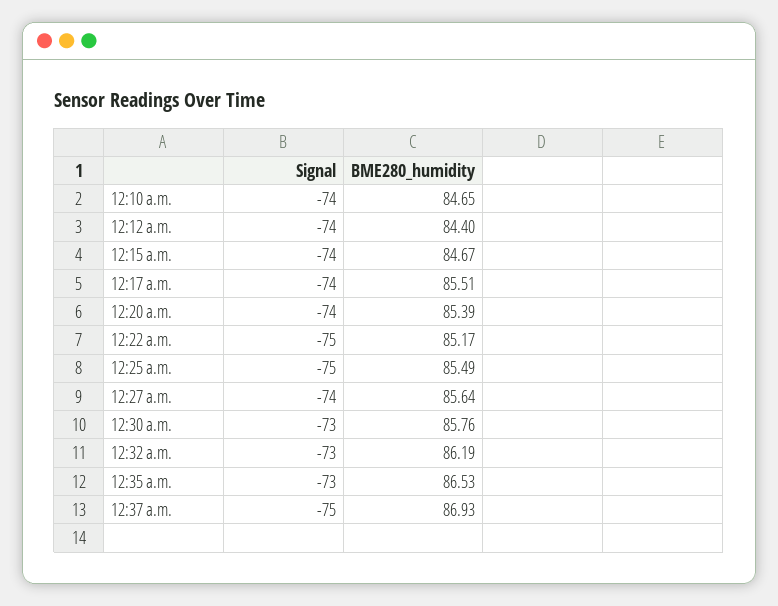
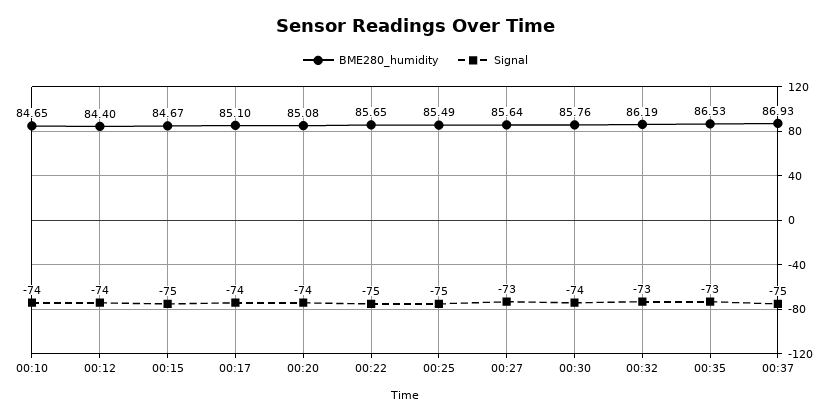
  {
    "Signal": {
      "12:10 a.m.": -74,
      "12:12 a.m.": -74,
-     "12:15 a.m.": -74,
+     "12:15 a.m.": -75,
      "12:17 a.m.": -74,
      "12:20 a.m.": -74,
      "12:22 a.m.": -75,
      "12:25 a.m.": -75,
-     "12:27 a.m.": -74,
+     "12:27 a.m.": -73,
-     "12:30 a.m.": -73,
+     "12:30 a.m.": -74,
      "12:32 a.m.": -73,
      "12:35 a.m.": -73,
      "12:37 a.m.": -75
    },
    "BME280_humidity": {
      "12:10 a.m.": 84.65,
      "12:12 a.m.": 84.4,
      "12:15 a.m.": 84.67,
-     "12:17 a.m.": 85.51,
+     "12:17 a.m.": 85.1,
-     "12:20 a.m.": 85.39,
+     "12:20 a.m.": 85.08,
-     "12:22 a.m.": 85.17,
+     "12:22 a.m.": 85.65,
      "12:25 a.m.": 85.49,
      "12:27 a.m.": 85.64,
      "12:30 a.m.": 85.76,
      "12:32 a.m.": 86.19,
      "12:35 a.m.": 86.53,
      "12:37 a.m.": 86.93
    }
  }

